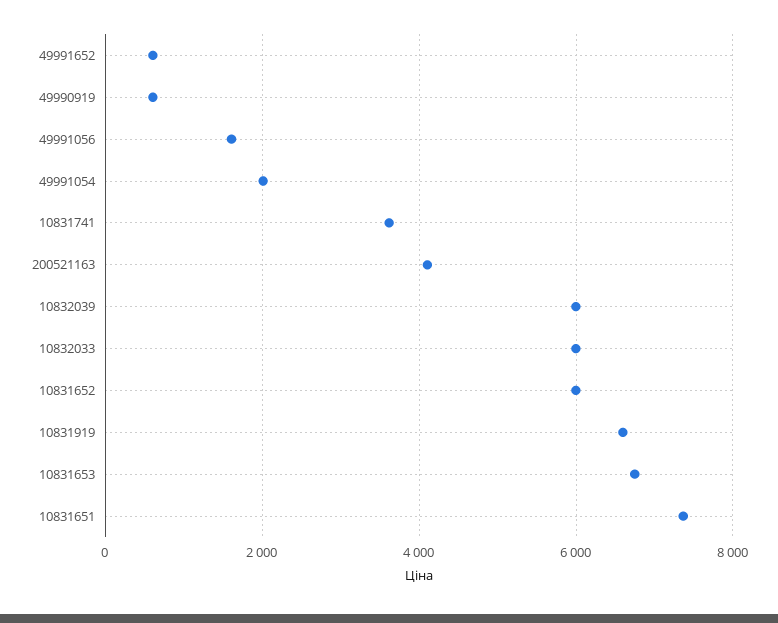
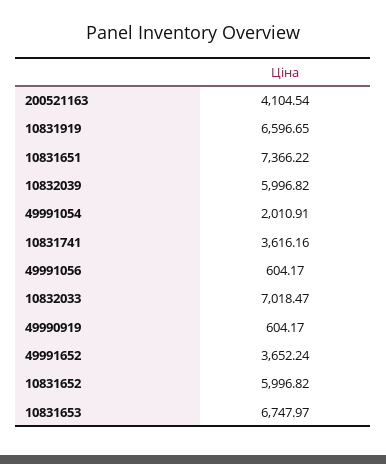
  {
-   "49991652": 600,
+   "49991652": 3652.24,
    "49990919": 604.17,
-   "49991056": 1600,
+   "49991056": 604.17,
    "49991054": 2010.91,
    "10831741": 3616.16,
    "200521163": 4104.54,
    "10832039": 5996.82,
-   "10832033": 6000,
+   "10832033": 7018.47,
    "10831652": 5996.82,
    "10831919": 6596.65,
    "10831653": 6747.97,
    "10831651": 7366.22
  }

